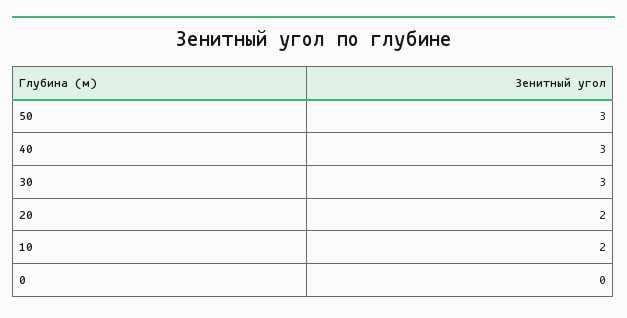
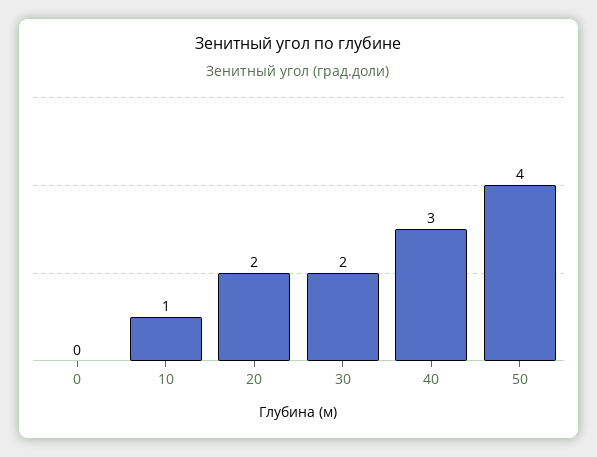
  {
-   "50": 3,
+   "50": 4,
    "40": 3,
-   "30": 3,
+   "30": 2,
    "20": 2,
-   "10": 2,
+   "10": 1,
    "0": 0
  }

